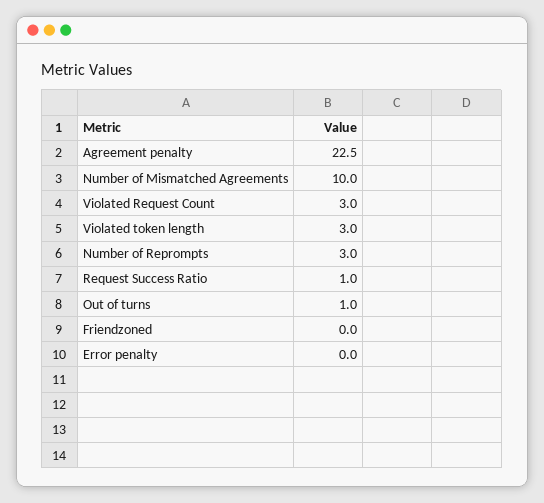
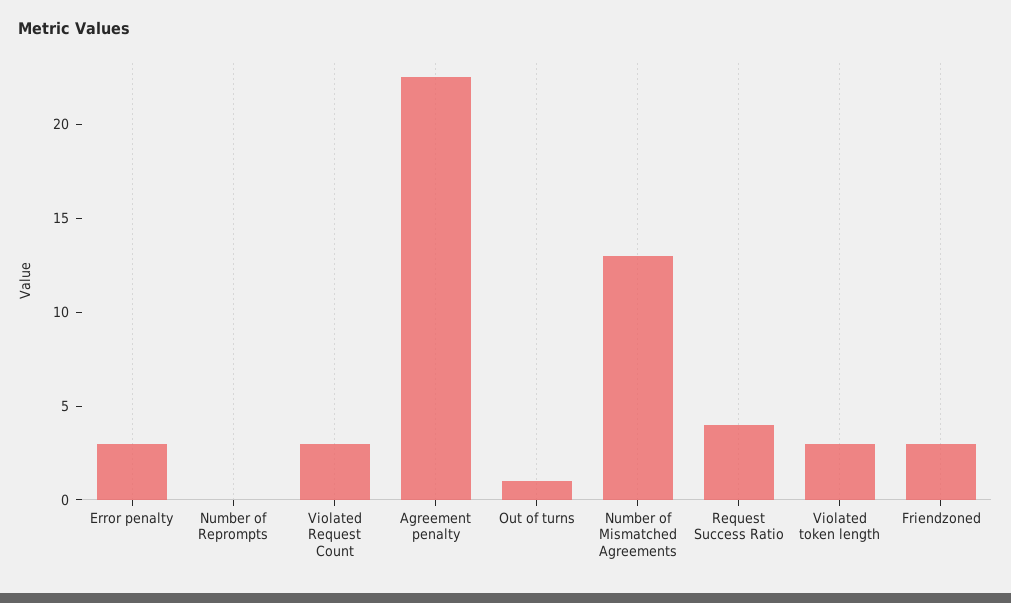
  {
    "Agreement penalty": 22.5,
-   "Number of Mismatched Agreements": 10,
+   "Number of Mismatched Agreements": 13,
    "Violated Request Count": 3,
    "Violated token length": 3,
-   "Number of Reprompts": 3,
+   "Number of Reprompts": 0,
-   "Request Success Ratio": 1,
+   "Request Success Ratio": 4,
    "Out of turns": 1,
-   "Friendzoned": 0,
+   "Friendzoned": 3,
-   "Error penalty": 0
+   "Error penalty": 3
  }

